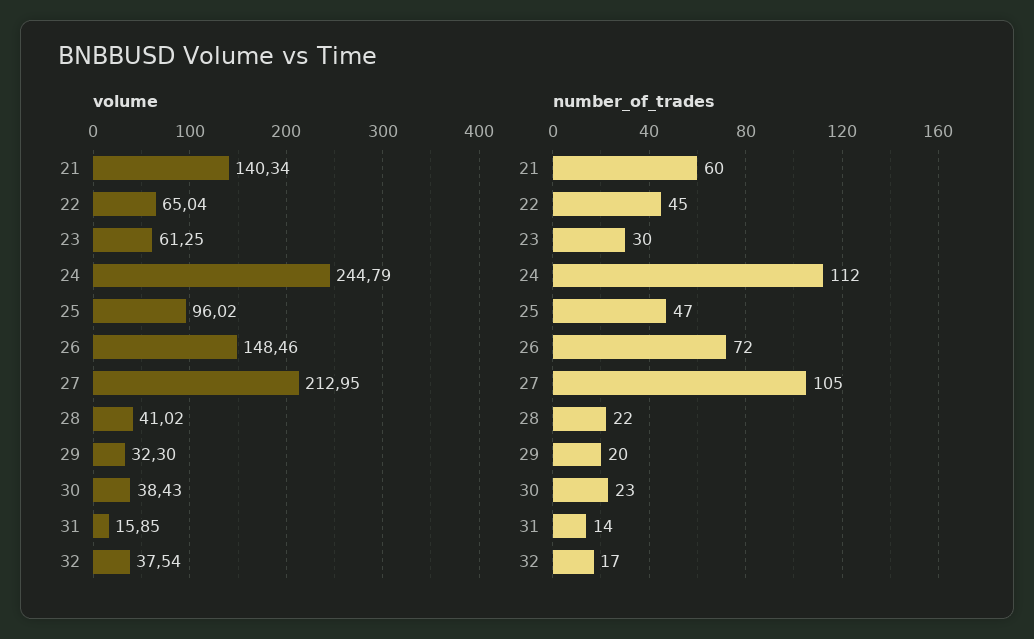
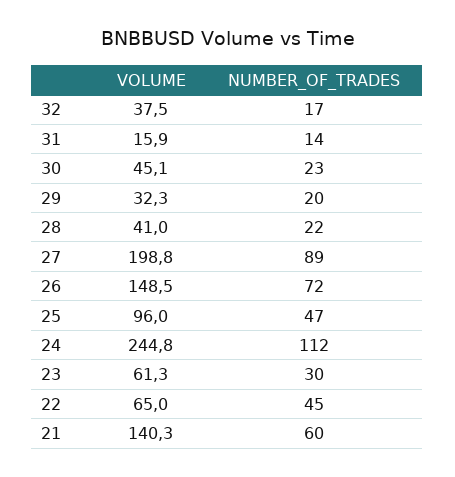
  {
    "volume": {
      "21": 140.34,
      "22": 65.04,
      "23": 61.25,
      "24": 244.79,
      "25": 96.02,
      "26": 148.46,
-     "27": 212.95,
+     "27": 198.8,
      "28": 41.02,
      "29": 32.3,
-     "30": 38.43,
+     "30": 45.1,
      "31": 15.85,
      "32": 37.54
    },
    "number_of_trades": {
      "21": 60,
      "22": 45,
      "23": 30,
      "24": 112,
      "25": 47,
      "26": 72,
-     "27": 105,
+     "27": 89,
      "28": 22,
      "29": 20,
      "30": 23,
      "31": 14,
      "32": 17
    }
  }

